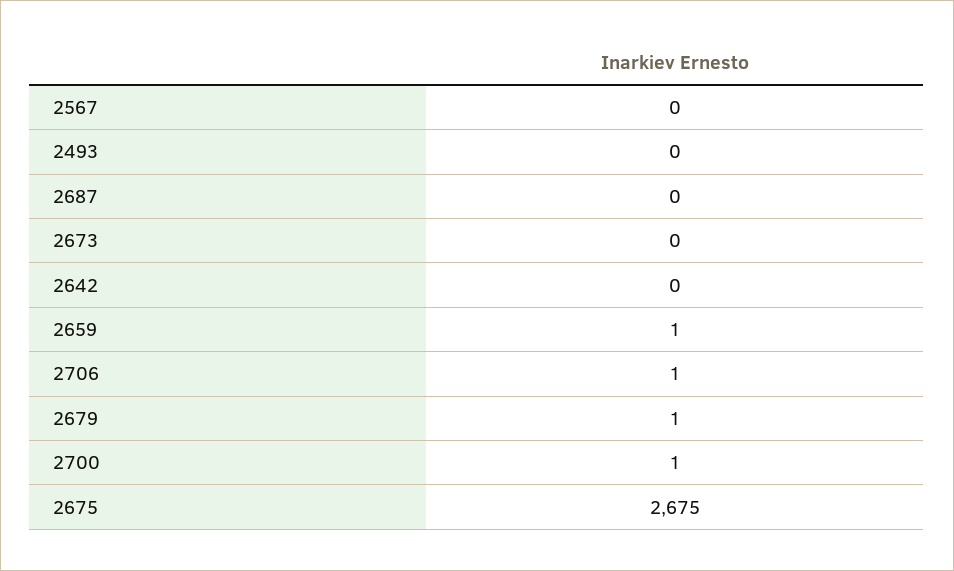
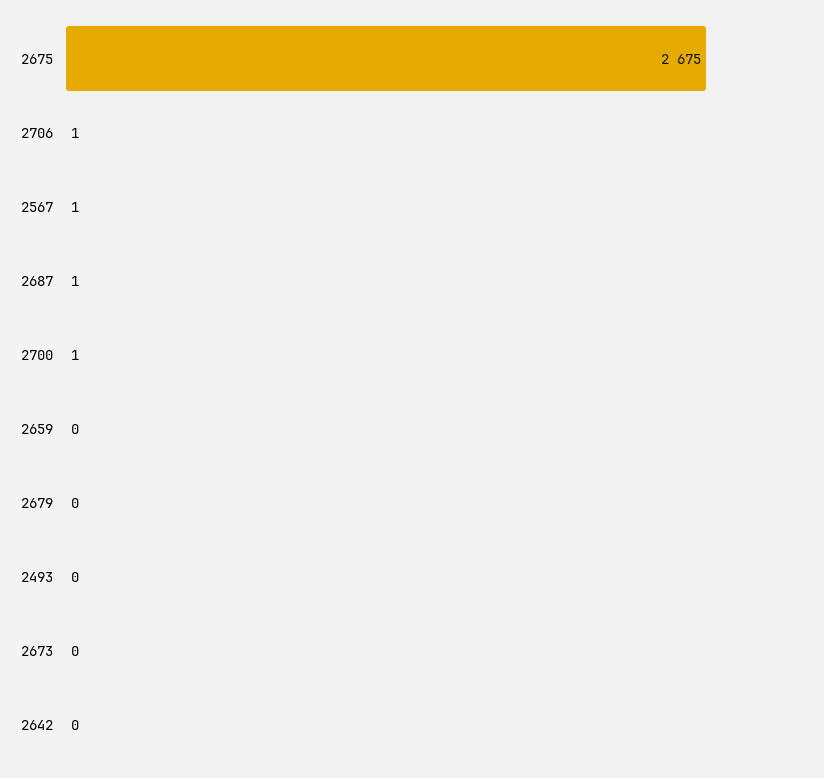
  {
-   "2567": 0,
+   "2567": 1,
    "2493": 0,
-   "2687": 0,
+   "2687": 1,
    "2673": 0,
    "2642": 0,
-   "2659": 1,
+   "2659": 0,
    "2706": 1,
-   "2679": 1,
+   "2679": 0,
    "2700": 1,
    "2675": 2675
  }

